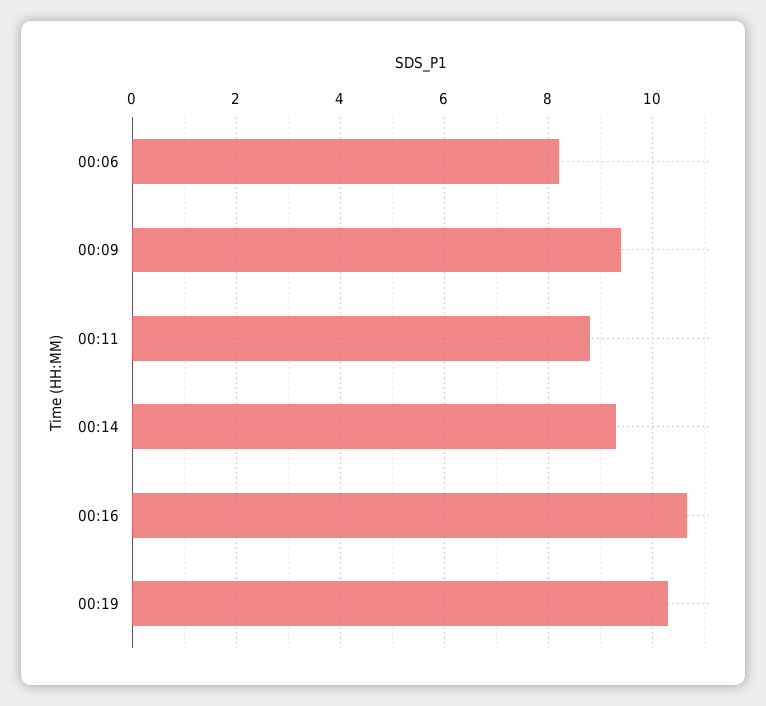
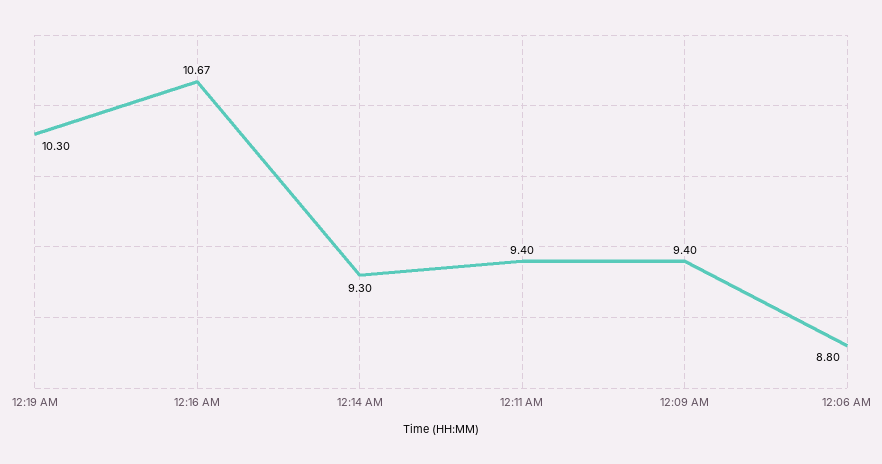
  {
-   "00:06": 8.2,
+   "00:06": 8.8,
    "00:09": 9.4,
-   "00:11": 8.8,
+   "00:11": 9.4,
    "00:14": 9.3,
    "00:16": 10.67,
    "00:19": 10.3
  }

